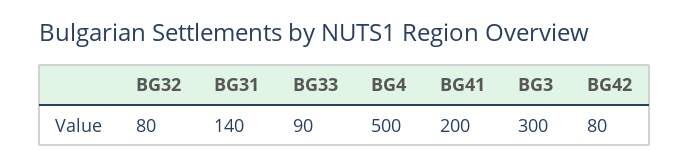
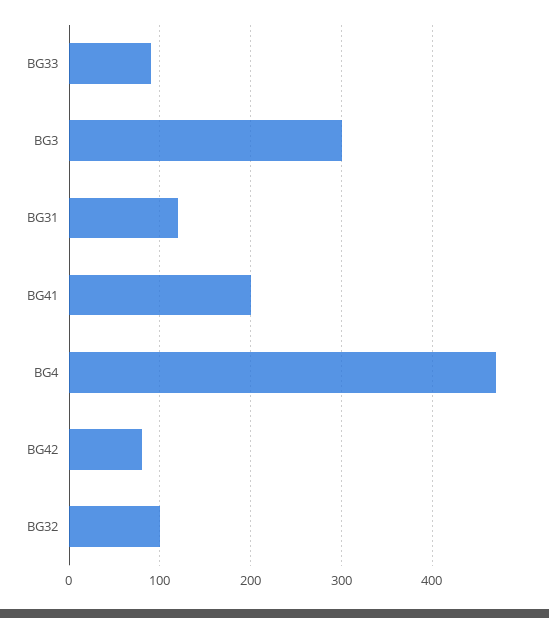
  {
-   "BG32": 80,
+   "BG32": 100,
-   "BG31": 140,
+   "BG31": 120,
    "BG33": 90,
-   "BG4": 500,
+   "BG4": 470,
    "BG41": 200,
    "BG3": 300,
    "BG42": 80
  }

